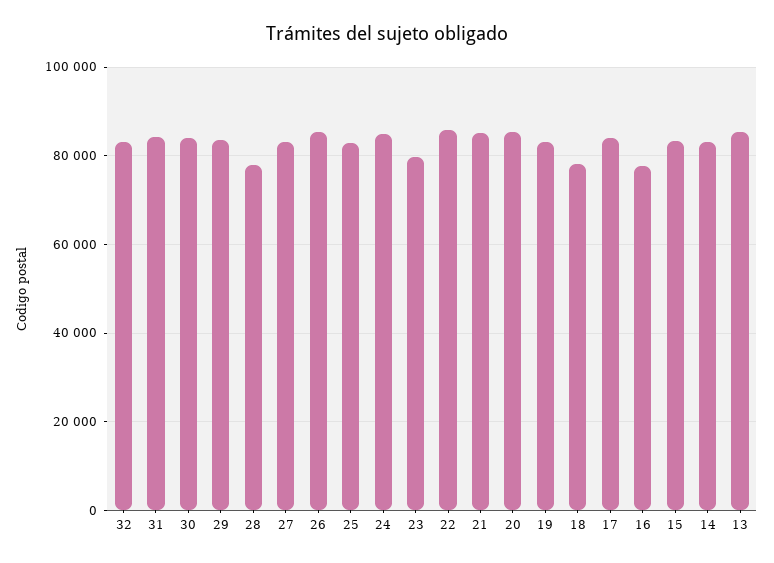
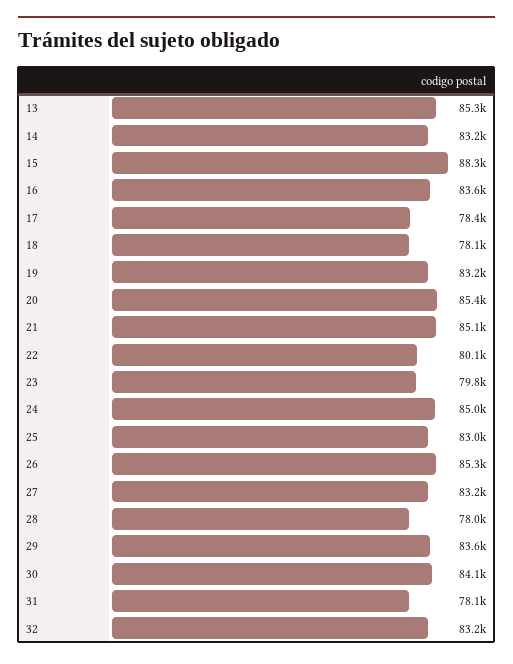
  {
    "32": 83200,
-   "31": 84000,
+   "31": 78100,
    "30": 84100,
    "29": 83600,
    "28": 78000,
    "27": 83200,
    "26": 85300,
    "25": 83000,
    "24": 85000,
    "23": 79800,
-   "22": 86000,
+   "22": 80100,
    "21": 85100,
    "20": 85400,
    "19": 83200,
    "18": 78100,
-   "17": 84000,
+   "17": 78400,
-   "16": 78000,
+   "16": 83600,
-   "15": 84000,
+   "15": 88300,
    "14": 83200,
    "13": 85300
  }

